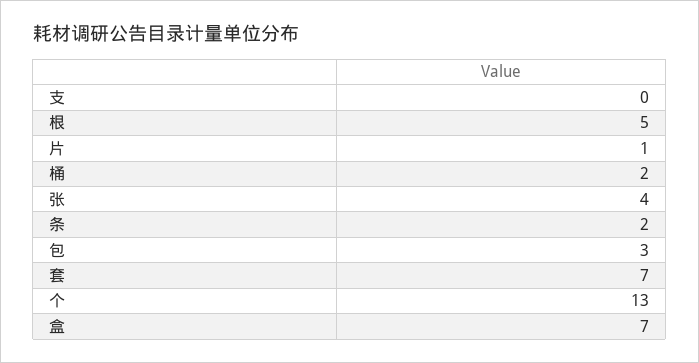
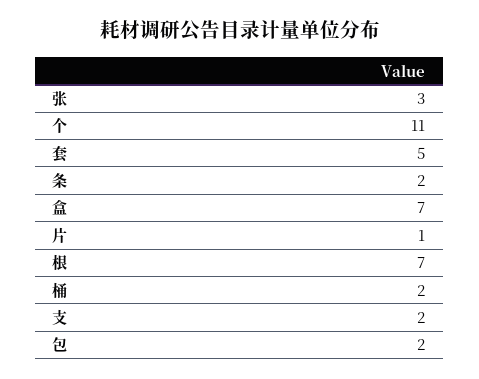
  {
-   "支": 0,
+   "支": 2,
-   "根": 5,
+   "根": 7,
    "片": 1,
    "桶": 2,
-   "张": 4,
+   "张": 3,
    "条": 2,
-   "包": 3,
+   "包": 2,
-   "套": 7,
+   "套": 5,
-   "个": 13,
+   "个": 11,
    "盒": 7
  }

